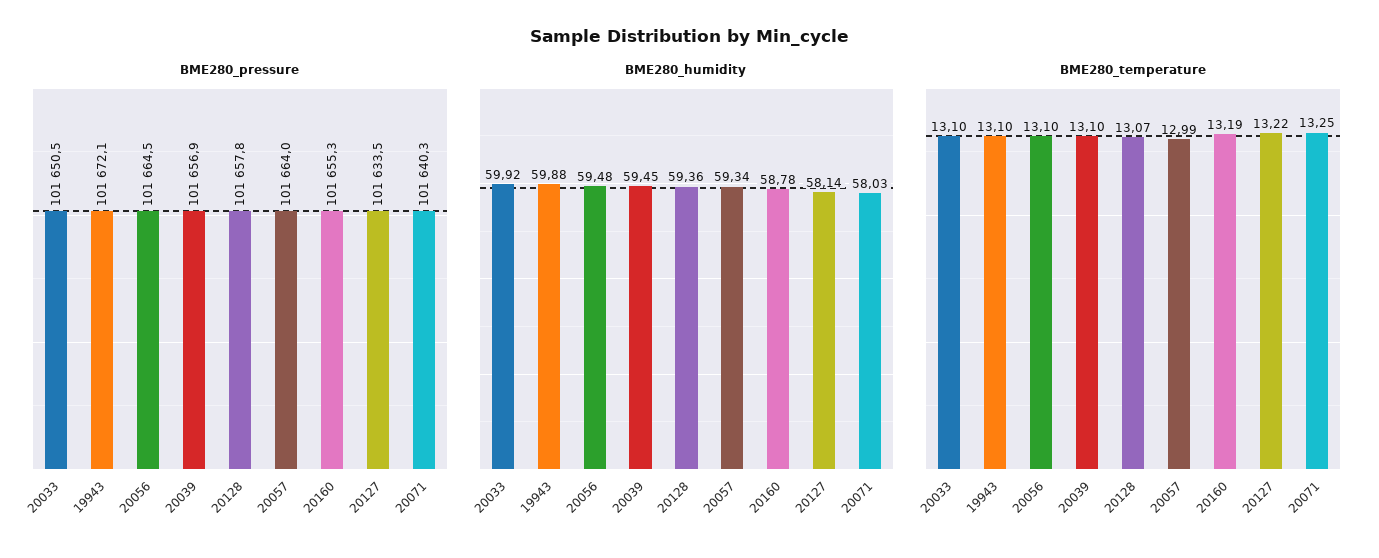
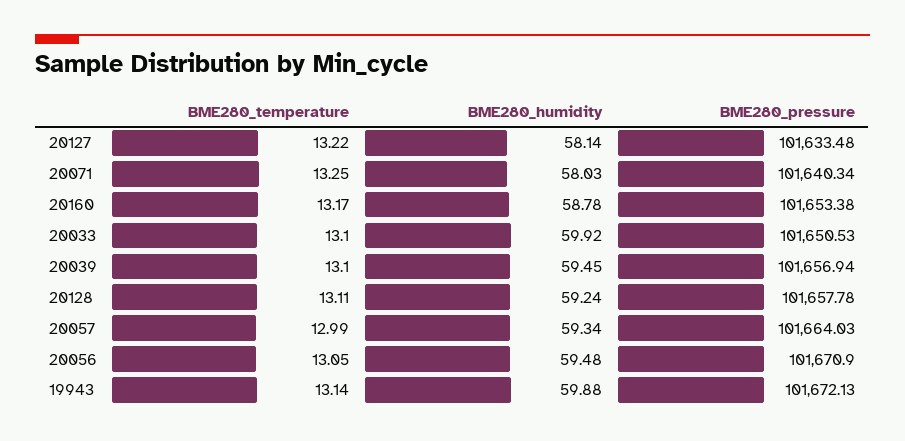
  {
    "BME280_pressure": {
      "20033": 101650.53,
      "19943": 101672.13,
-     "20056": 101664.5,
+     "20056": 101670.9,
      "20039": 101656.94,
      "20128": 101657.78,
      "20057": 101664.03,
-     "20160": 101655.3,
+     "20160": 101653.38,
      "20127": 101633.48,
      "20071": 101640.34
    },
    "BME280_humidity": {
      "20033": 59.92,
      "19943": 59.88,
      "20056": 59.48,
      "20039": 59.45,
-     "20128": 59.36,
+     "20128": 59.24,
      "20057": 59.34,
      "20160": 58.78,
      "20127": 58.14,
      "20071": 58.03
    },
    "BME280_temperature": {
      "20033": 13.1,
-     "19943": 13.1,
+     "19943": 13.14,
-     "20056": 13.1,
+     "20056": 13.05,
      "20039": 13.1,
-     "20128": 13.07,
+     "20128": 13.11,
      "20057": 12.99,
-     "20160": 13.19,
+     "20160": 13.17,
      "20127": 13.22,
      "20071": 13.25
    }
  }

